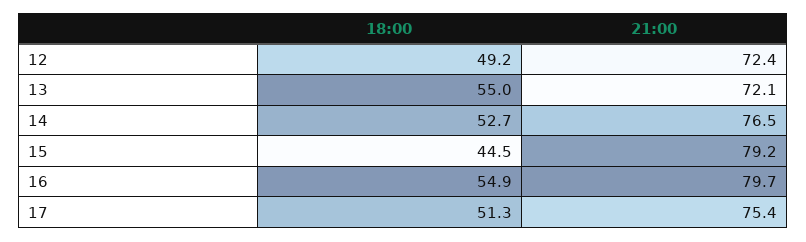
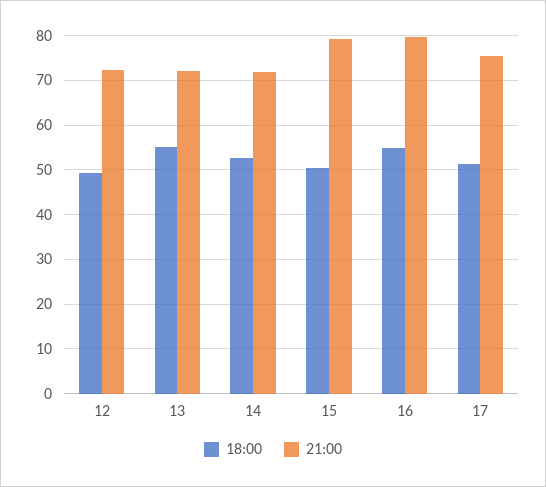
  {
    "18:00": {
      "12": 49.2,
      "13": 55,
      "14": 52.7,
-     "15": 44.5,
+     "15": 50,
      "16": 54.9,
      "17": 51.3
    },
    "21:00": {
      "12": 72.4,
      "13": 72.1,
-     "14": 76.5,
+     "14": 72,
      "15": 79.2,
      "16": 79.7,
      "17": 75.4
    }
  }

